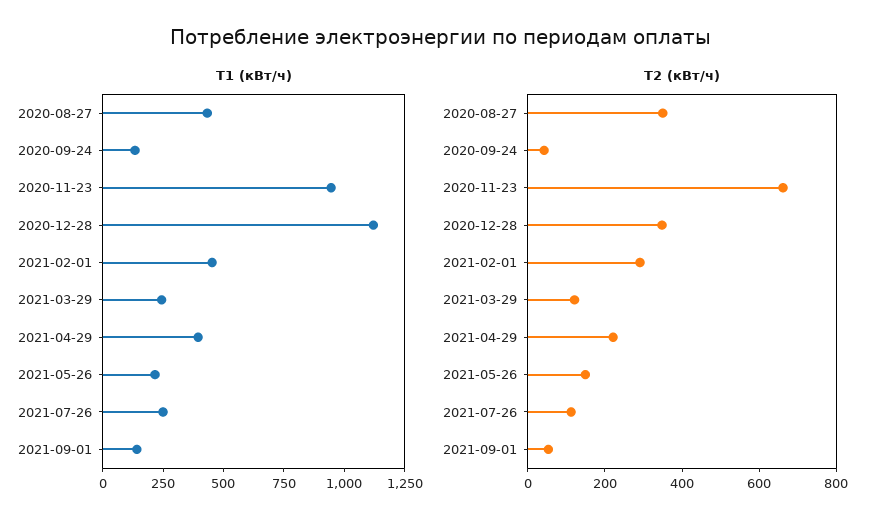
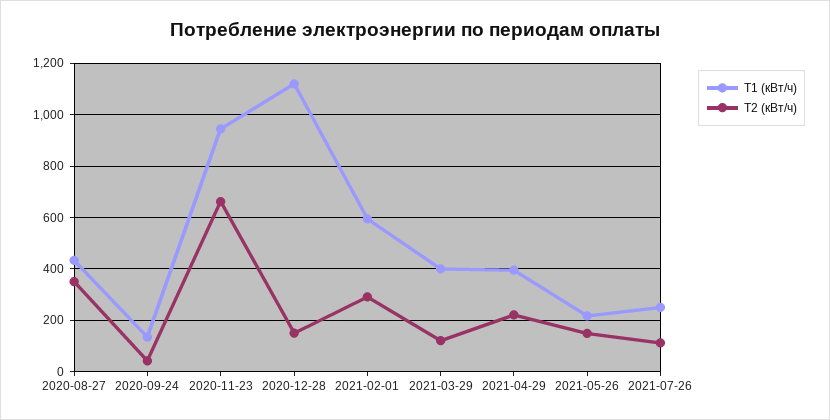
  {
    "T1 (кВт/ч)": {
      "2020-08-27": 425,
      "2020-09-24": 125,
      "2020-11-23": 950,
      "2020-12-28": 1125,
-     "2021-02-01": 450,
+     "2021-02-01": 600,
-     "2021-03-29": 250,
+     "2021-03-29": 400,
      "2021-04-29": 400,
      "2021-05-26": 225,
-     "2021-07-26": 250,
+     "2021-07-26": 250
-     "2021-09-01": 150
    },
    "T2 (кВт/ч)": {
      "2020-08-27": 350,
      "2020-09-24": 50,
      "2020-11-23": 650,
-     "2020-12-28": 350,
+     "2020-12-28": 150,
      "2021-02-01": 300,
      "2021-03-29": 125,
      "2021-04-29": 225,
      "2021-05-26": 150,
-     "2021-07-26": 100,
+     "2021-07-26": 100
-     "2021-09-01": 50
    }
  }

